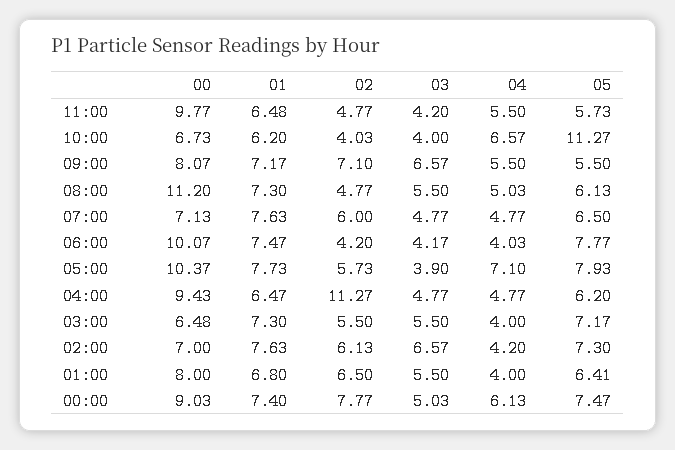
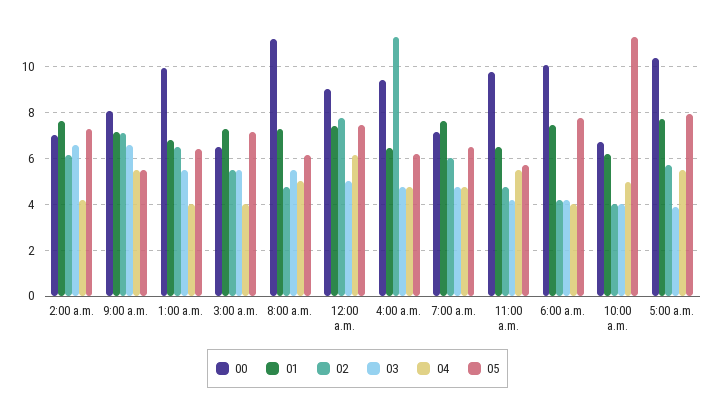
  {
    "00": {
      "11:00": 9.77,
      "10:00": 6.73,
      "09:00": 8.07,
      "08:00": 11.2,
      "07:00": 7.13,
      "06:00": 10.07,
      "05:00": 10.37,
      "04:00": 9.43,
      "03:00": 6.48,
      "02:00": 7,
-     "01:00": 8,
+     "01:00": 10,
      "00:00": 9.03
    },
    "01": {
      "11:00": 6.48,
      "10:00": 6.2,
      "09:00": 7.17,
      "08:00": 7.3,
      "07:00": 7.63,
      "06:00": 7.47,
      "05:00": 7.73,
      "04:00": 6.47,
      "03:00": 7.3,
      "02:00": 7.63,
      "01:00": 6.8,
      "00:00": 7.4
    },
    "02": {
      "11:00": 4.77,
      "10:00": 4.03,
      "09:00": 7.1,
      "08:00": 4.77,
      "07:00": 6,
      "06:00": 4.2,
      "05:00": 5.73,
      "04:00": 11.27,
      "03:00": 5.5,
      "02:00": 6.13,
      "01:00": 6.5,
      "00:00": 7.77
    },
    "03": {
      "11:00": 4.2,
      "10:00": 4,
      "09:00": 6.57,
      "08:00": 5.5,
      "07:00": 4.77,
      "06:00": 4.17,
      "05:00": 3.9,
      "04:00": 4.77,
      "03:00": 5.5,
      "02:00": 6.57,
      "01:00": 5.5,
      "00:00": 5.03
    },
    "04": {
      "11:00": 5.5,
-     "10:00": 6.57,
+     "10:00": 5,
      "09:00": 5.5,
      "08:00": 5.03,
      "07:00": 4.77,
      "06:00": 4.03,
-     "05:00": 7.1,
+     "05:00": 5.5,
      "04:00": 4.77,
      "03:00": 4,
      "02:00": 4.2,
      "01:00": 4,
      "00:00": 6.13
    },
    "05": {
      "11:00": 5.73,
      "10:00": 11.27,
      "09:00": 5.5,
      "08:00": 6.13,
      "07:00": 6.5,
      "06:00": 7.77,
      "05:00": 7.93,
      "04:00": 6.2,
      "03:00": 7.17,
      "02:00": 7.3,
      "01:00": 6.41,
      "00:00": 7.47
    }
  }

